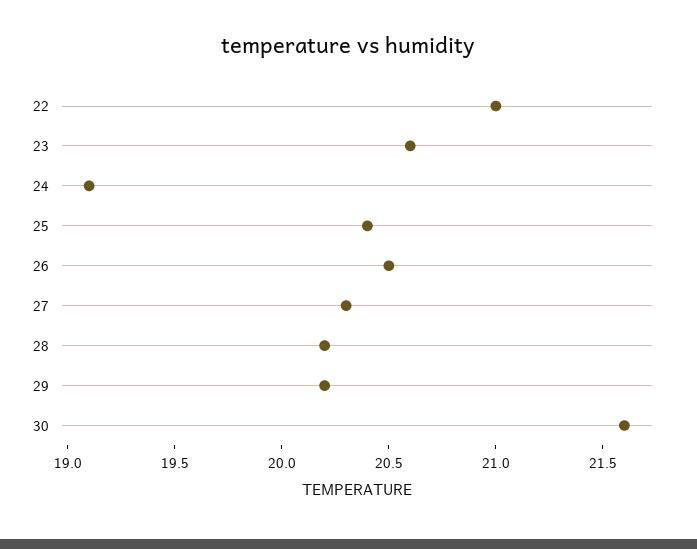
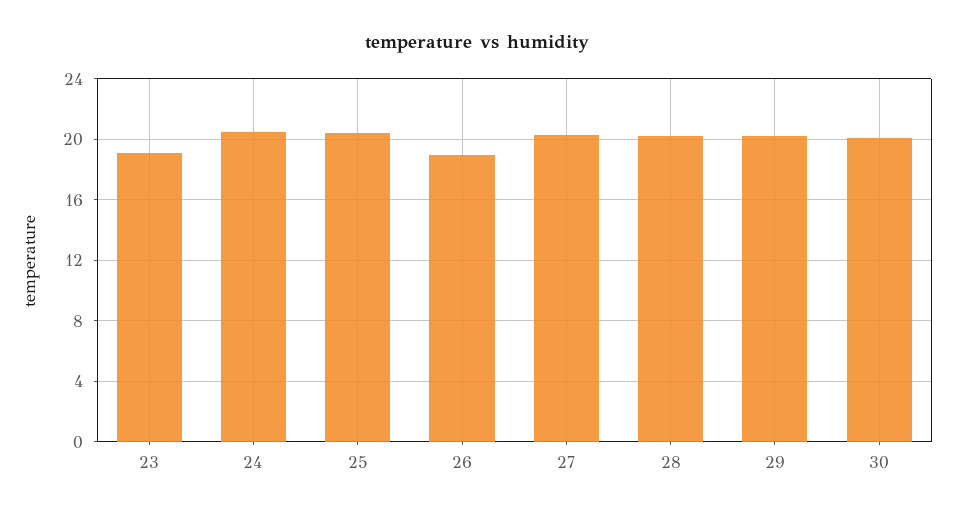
  {
-   "22": 21,
-   "23": 20.6,
+   "23": 19,
-   "24": 19.1,
+   "24": 20.5,
    "25": 20.4,
-   "26": 20.5,
+   "26": 19,
    "27": 20.3,
    "28": 20.2,
    "29": 20.2,
-   "30": 21.6
+   "30": 20
  }

